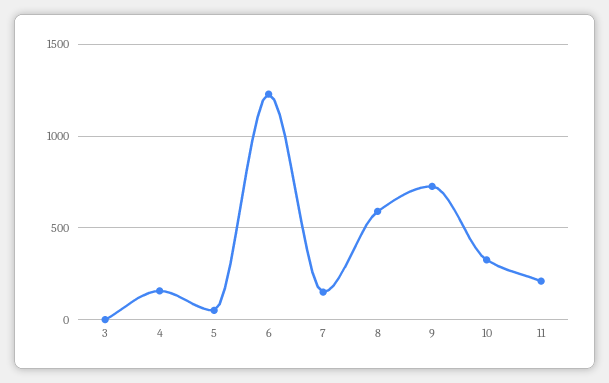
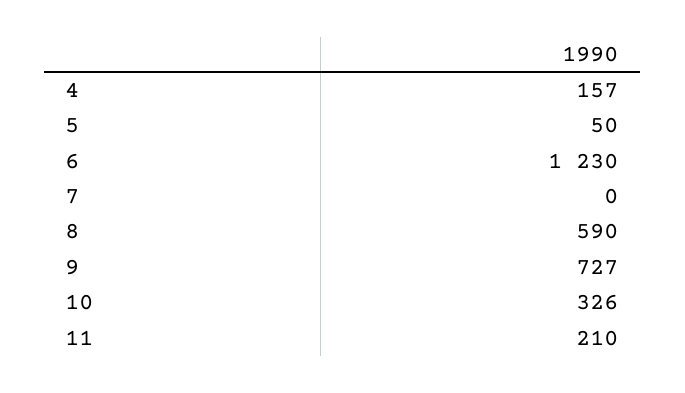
  {
-   "3": 0,
    "4": 157,
    "5": 50,
    "6": 1230,
-   "7": 150,
+   "7": 0,
    "8": 590,
    "9": 727,
    "10": 326,
    "11": 210
  }

